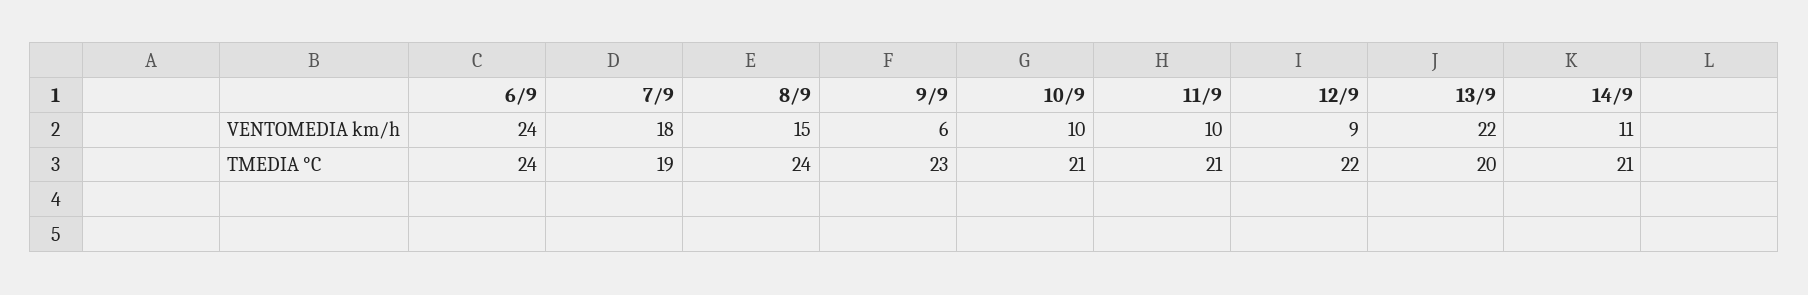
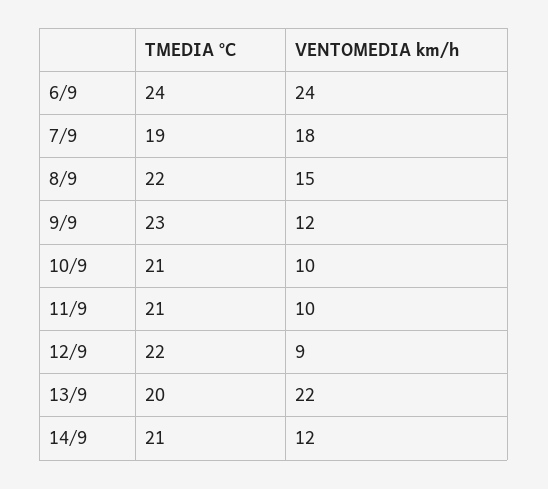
  {
    "6/9": {
      "VENTOMEDIA km/h": 24,
      "TMEDIA °C": 24
    },
    "7/9": {
      "VENTOMEDIA km/h": 18,
      "TMEDIA °C": 19
    },
    "8/9": {
      "VENTOMEDIA km/h": 15,
-     "TMEDIA °C": 24
+     "TMEDIA °C": 22
    },
    "9/9": {
-     "VENTOMEDIA km/h": 6,
+     "VENTOMEDIA km/h": 12,
      "TMEDIA °C": 23
    },
    "10/9": {
      "VENTOMEDIA km/h": 10,
      "TMEDIA °C": 21
    },
    "11/9": {
      "VENTOMEDIA km/h": 10,
      "TMEDIA °C": 21
    },
    "12/9": {
      "VENTOMEDIA km/h": 9,
      "TMEDIA °C": 22
    },
    "13/9": {
      "VENTOMEDIA km/h": 22,
      "TMEDIA °C": 20
    },
    "14/9": {
-     "VENTOMEDIA km/h": 11,
+     "VENTOMEDIA km/h": 12,
      "TMEDIA °C": 21
    }
  }

